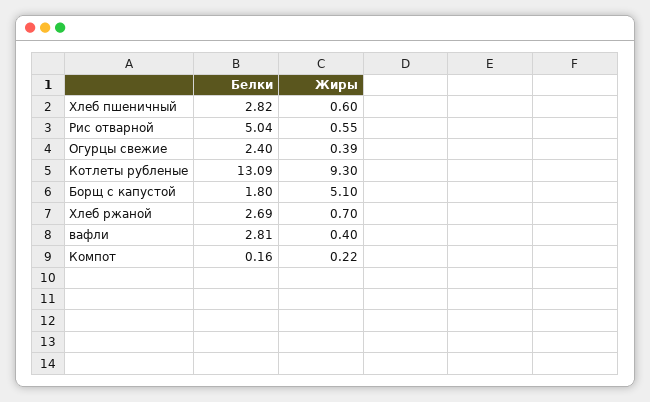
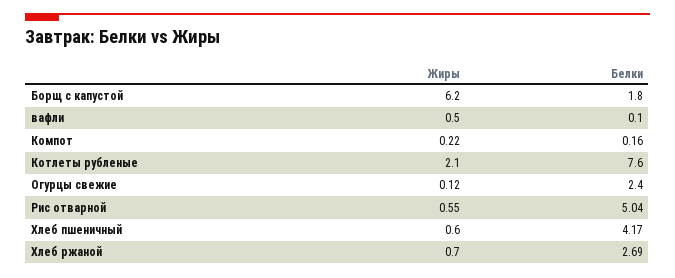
  {
    "Белки": {
-     "Хлеб пшеничный": 2.82,
+     "Хлеб пшеничный": 4.17,
      "Рис отварной": 5.04,
      "Огурцы свежие": 2.4,
-     "Котлеты рубленые": 13.09,
+     "Котлеты рубленые": 7.6,
      "Борщ с капустой": 1.8,
      "Хлеб ржаной": 2.69,
-     "вафли": 2.81,
+     "вафли": 0.1,
      "Компот": 0.16
    },
    "Жиры": {
      "Хлеб пшеничный": 0.6,
      "Рис отварной": 0.55,
-     "Огурцы свежие": 0.39,
+     "Огурцы свежие": 0.12,
-     "Котлеты рубленые": 9.3,
+     "Котлеты рубленые": 2.1,
-     "Борщ с капустой": 5.1,
+     "Борщ с капустой": 6.2,
      "Хлеб ржаной": 0.7,
-     "вафли": 0.4,
+     "вафли": 0.5,
      "Компот": 0.22
    }
  }

